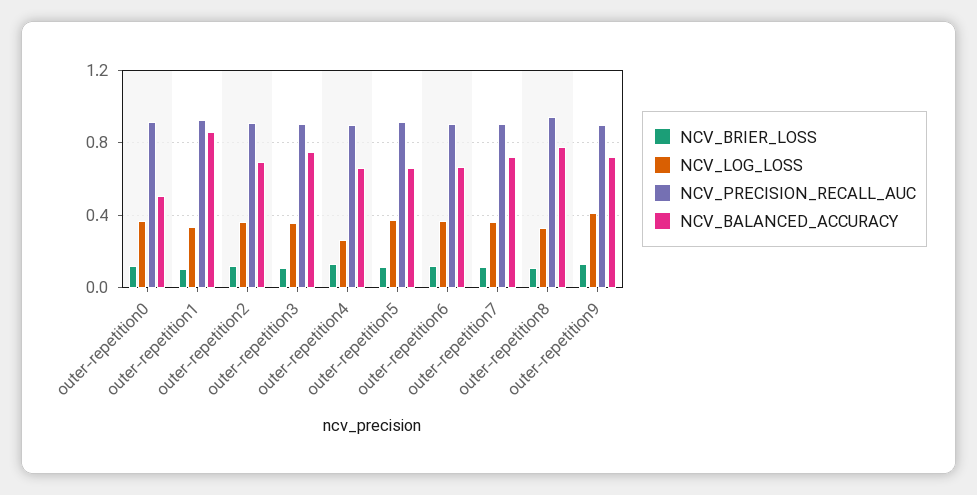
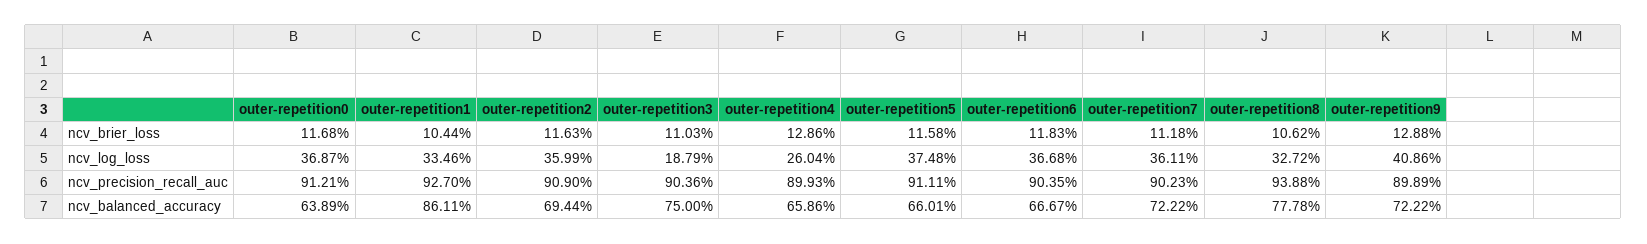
  {
    "NCV_BRIER_LOSS": {
      "outer-repetition0": 0.1168,
      "outer-repetition1": 0.1044,
      "outer-repetition2": 0.1163,
      "outer-repetition3": 0.1103,
      "outer-repetition4": 0.1286,
      "outer-repetition5": 0.1158,
      "outer-repetition6": 0.1183,
      "outer-repetition7": 0.1118,
      "outer-repetition8": 0.1062,
      "outer-repetition9": 0.1288
    },
    "NCV_LOG_LOSS": {
      "outer-repetition0": 0.3687,
      "outer-repetition1": 0.3346,
      "outer-repetition2": 0.3599,
-     "outer-repetition3": 0.35,
+     "outer-repetition3": 0.1879,
      "outer-repetition4": 0.2604,
      "outer-repetition5": 0.3748,
      "outer-repetition6": 0.3668,
      "outer-repetition7": 0.3611,
      "outer-repetition8": 0.3272,
      "outer-repetition9": 0.4086
    },
    "NCV_PRECISION_RECALL_AUC": {
      "outer-repetition0": 0.9121,
      "outer-repetition1": 0.927,
      "outer-repetition2": 0.909,
      "outer-repetition3": 0.9036,
      "outer-repetition4": 0.8993,
      "outer-repetition5": 0.9111,
      "outer-repetition6": 0.9035,
      "outer-repetition7": 0.9023,
      "outer-repetition8": 0.9388,
      "outer-repetition9": 0.8989
    },
    "NCV_BALANCED_ACCURACY": {
-     "outer-repetition0": 0.5,
+     "outer-repetition0": 0.6389,
      "outer-repetition1": 0.8611,
      "outer-repetition2": 0.6944,
      "outer-repetition3": 0.75,
      "outer-repetition4": 0.6586,
      "outer-repetition5": 0.6601,
      "outer-repetition6": 0.6667,
      "outer-repetition7": 0.7222,
      "outer-repetition8": 0.7778,
      "outer-repetition9": 0.7222
    }
  }

